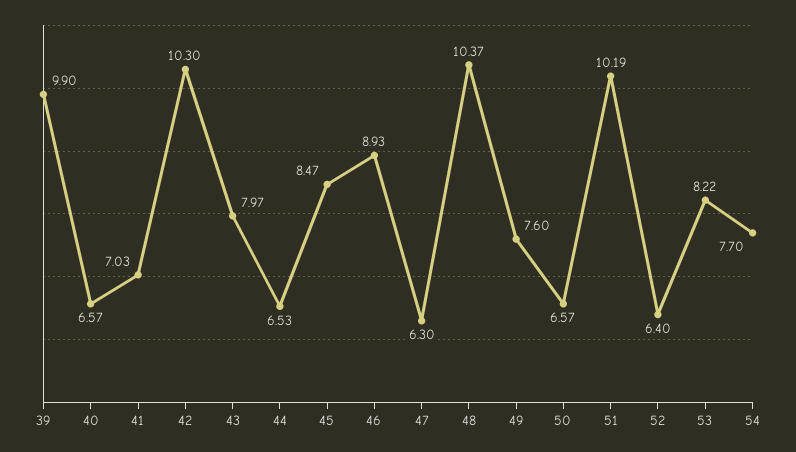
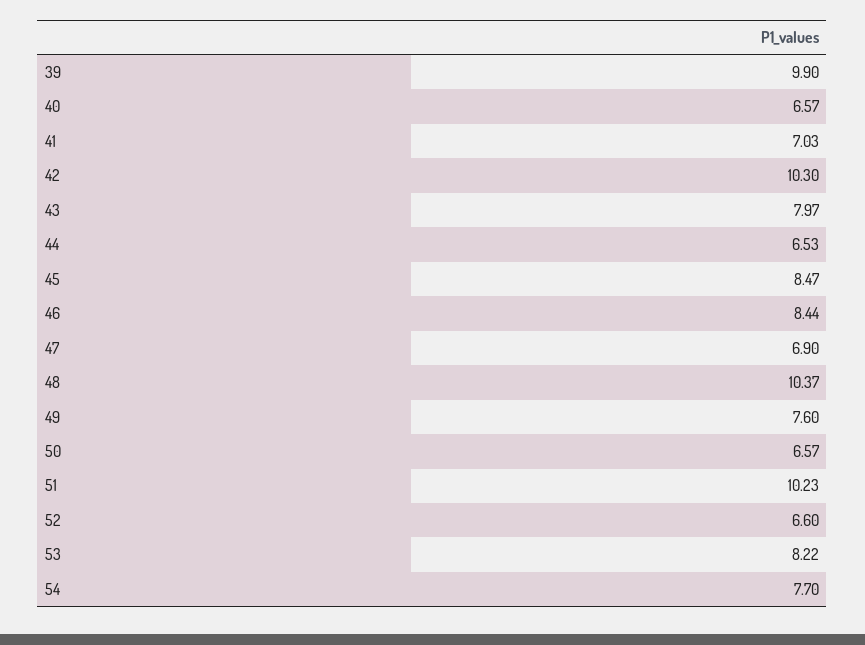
  {
    "39": 9.9,
    "40": 6.57,
    "41": 7.03,
    "42": 10.3,
    "43": 7.97,
    "44": 6.53,
    "45": 8.47,
-   "46": 8.93,
+   "46": 8.44,
-   "47": 6.3,
+   "47": 6.9,
    "48": 10.37,
    "49": 7.6,
    "50": 6.57,
-   "51": 10.19,
+   "51": 10.23,
-   "52": 6.4,
+   "52": 6.6,
    "53": 8.22,
    "54": 7.7
  }

